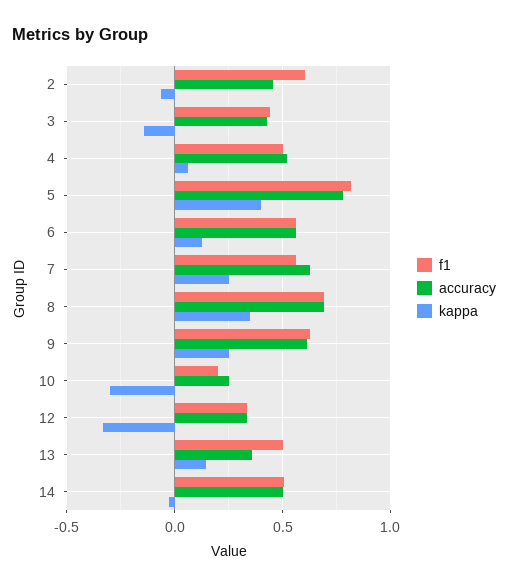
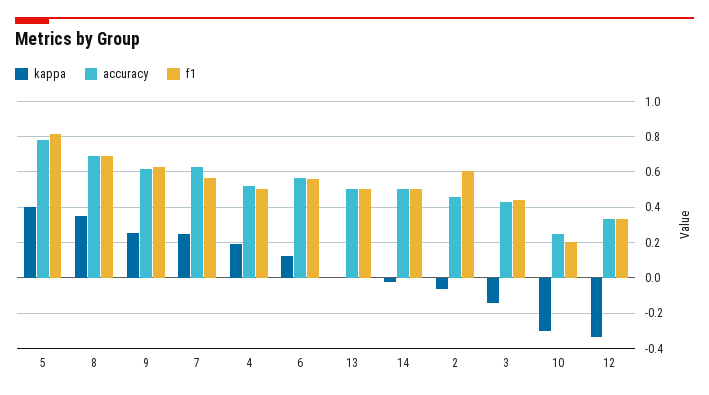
  {
    "f1": {
      "2": 0.6,
      "3": 0.45,
      "4": 0.5,
      "5": 0.8,
      "6": 0.55,
      "7": 0.55,
      "8": 0.7,
      "9": 0.65,
      "10": 0.2,
      "12": 0.35,
      "13": 0.5,
      "14": 0.5
    },
    "accuracy": {
      "2": 0.45,
      "3": 0.45,
      "4": 0.5,
      "5": 0.8,
      "6": 0.55,
      "7": 0.65,
      "8": 0.7,
      "9": 0.6,
      "10": 0.25,
      "12": 0.35,
-     "13": 0.35,
+     "13": 0.5,
      "14": 0.5
    },
    "kappa": {
      "2": -0.05,
      "3": -0.15,
-     "4": 0.05,
+     "4": 0.2,
      "5": 0.4,
      "6": 0.15,
      "7": 0.25,
      "8": 0.35,
      "9": 0.25,
      "10": -0.3,
      "12": -0.35,
-     "13": 0.15,
+     "13": 0,
      "14": -0.05
    }
  }

